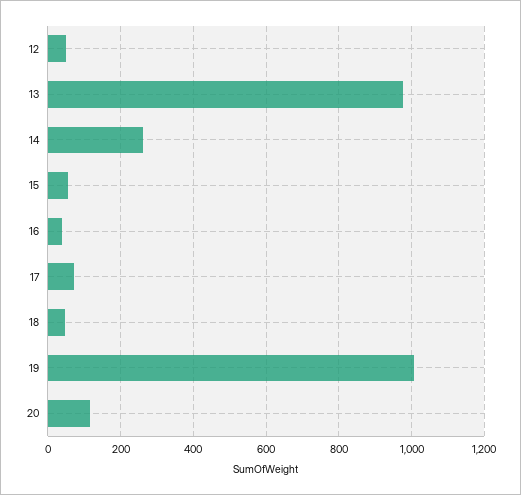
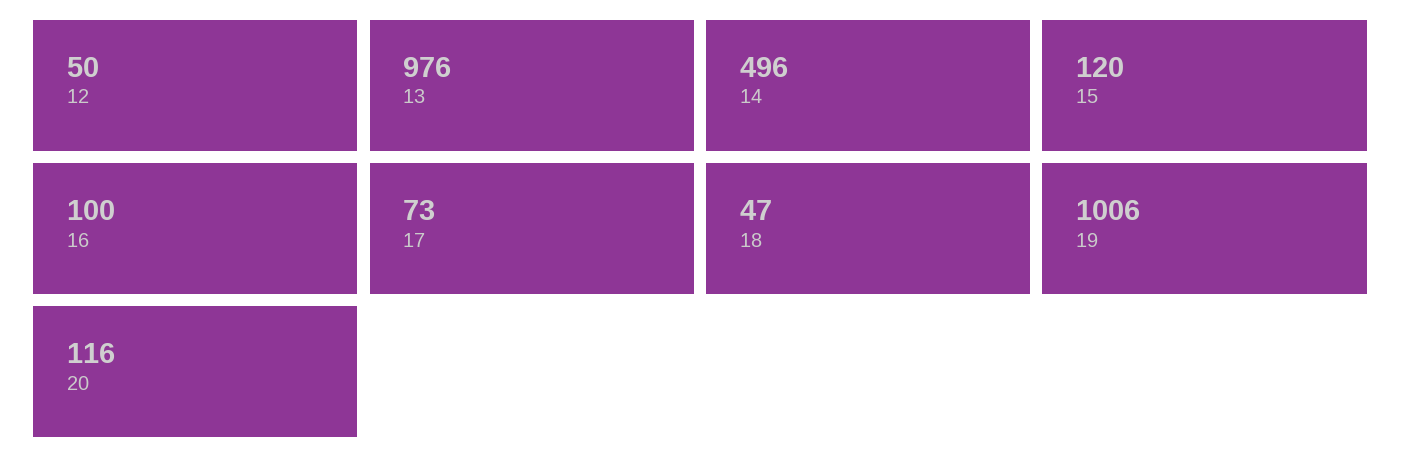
  {
    "12": 50,
    "13": 976,
-   "14": 260,
+   "14": 496,
-   "15": 60,
+   "15": 120,
-   "16": 40,
+   "16": 100,
    "17": 73,
    "18": 47,
    "19": 1006,
    "20": 116
  }

